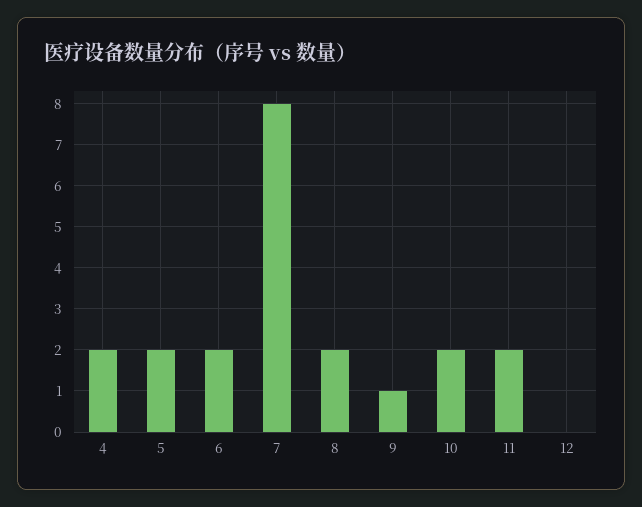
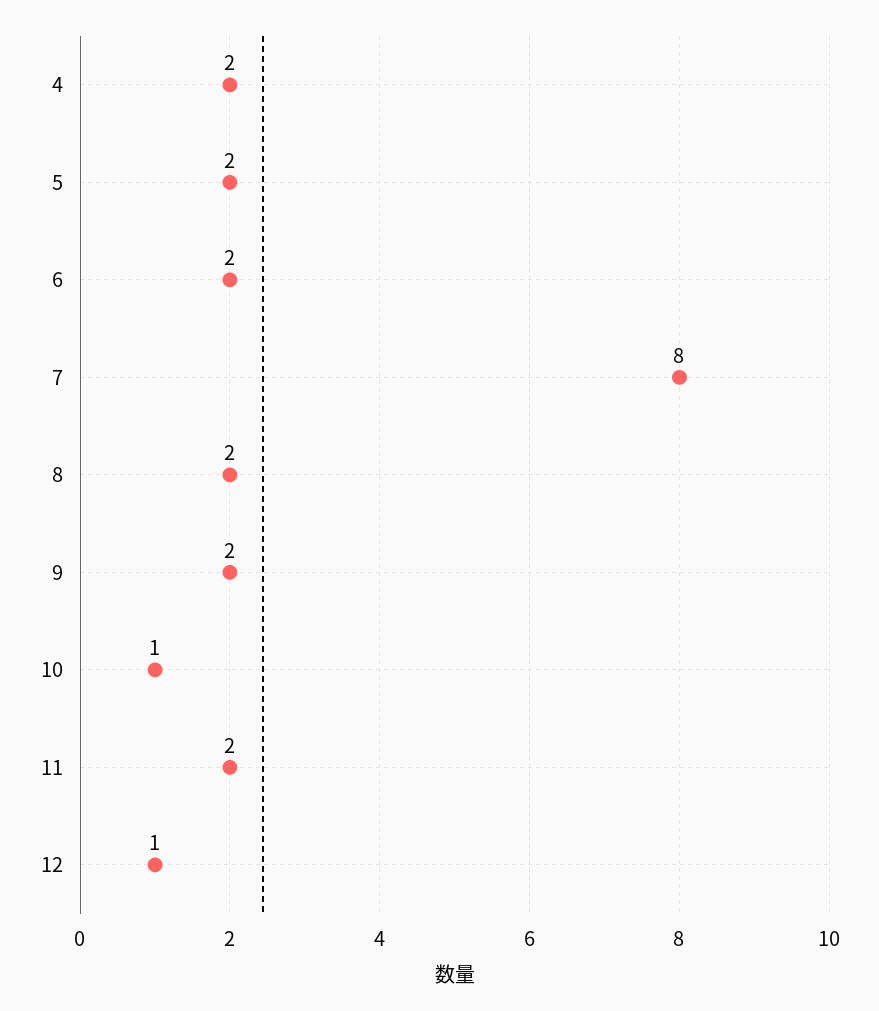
  {
    "4": 2,
    "5": 2,
    "6": 2,
    "7": 8,
    "8": 2,
-   "9": 1,
+   "9": 2,
-   "10": 2,
+   "10": 1,
    "11": 2,
-   "12": 0
+   "12": 1
  }

